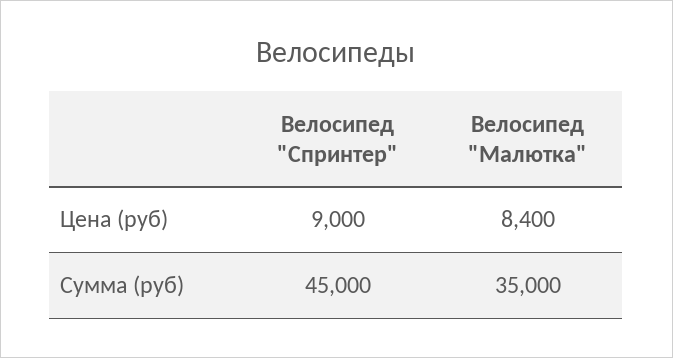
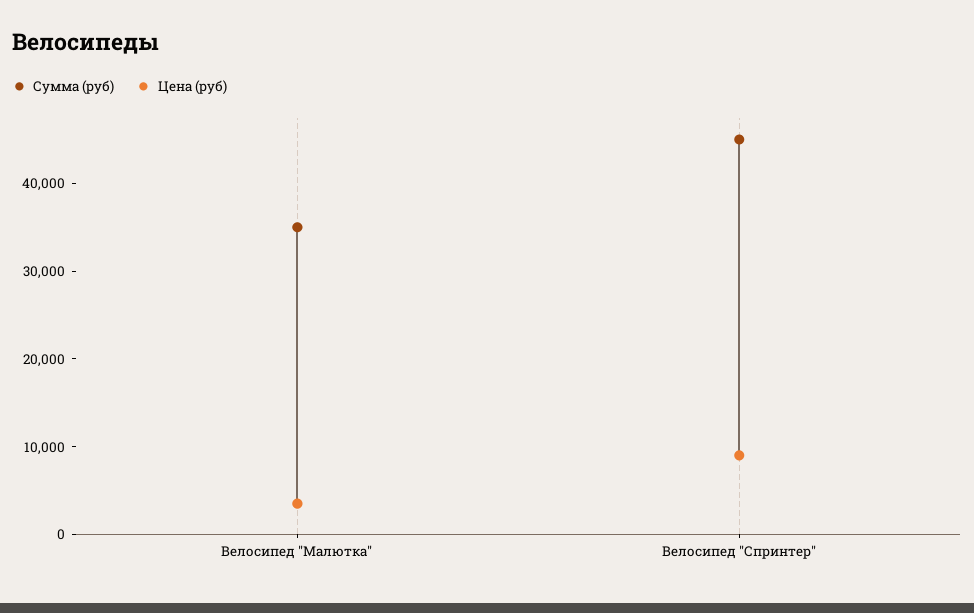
  {
    "Цена (руб)": {
      "Велосипед \"Спринтер\"": 9000,
-     "Велосипед \"Малютка\"": 8400
+     "Велосипед \"Малютка\"": 4000
    },
    "Сумма (руб)": {
      "Велосипед \"Спринтер\"": 45000,
      "Велосипед \"Малютка\"": 35000
    }
  }

